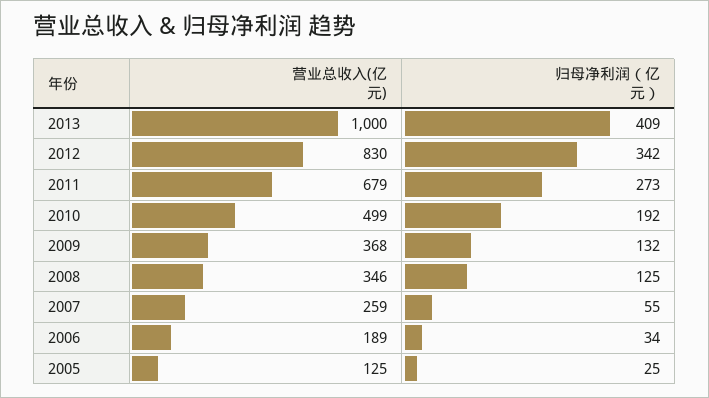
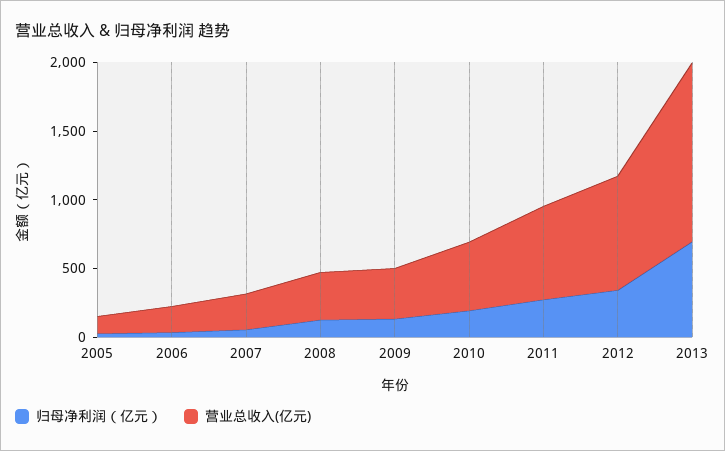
  {
    "营业总收入(亿元)": {
-     "2013": 1000,
+     "2013": 1300,
      "2012": 830,
      "2011": 679,
      "2010": 499,
      "2009": 368,
      "2008": 346,
      "2007": 259,
      "2006": 189,
      "2005": 125
    },
    "归母净利润（亿元）": {
-     "2013": 409,
+     "2013": 700,
      "2012": 342,
      "2011": 273,
      "2010": 192,
      "2009": 132,
      "2008": 125,
      "2007": 55,
      "2006": 34,
      "2005": 25
    }
  }

